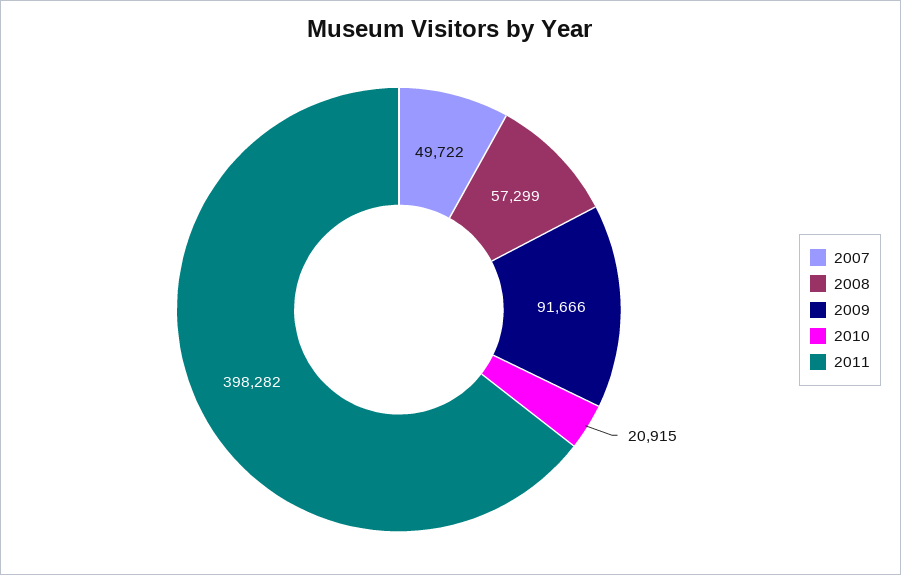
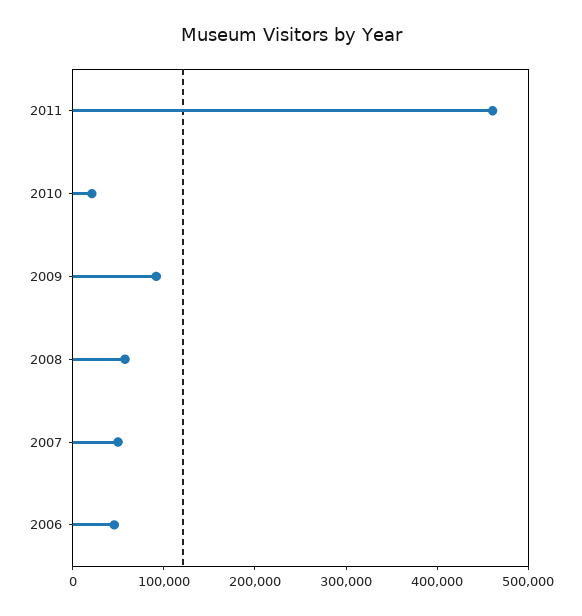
  {
    "2007": 49722,
    "2008": 57299,
    "2009": 91666,
    "2010": 20915,
-   "2011": 398282
+   "2011": 460000,
+   "2006": 40000
  }

